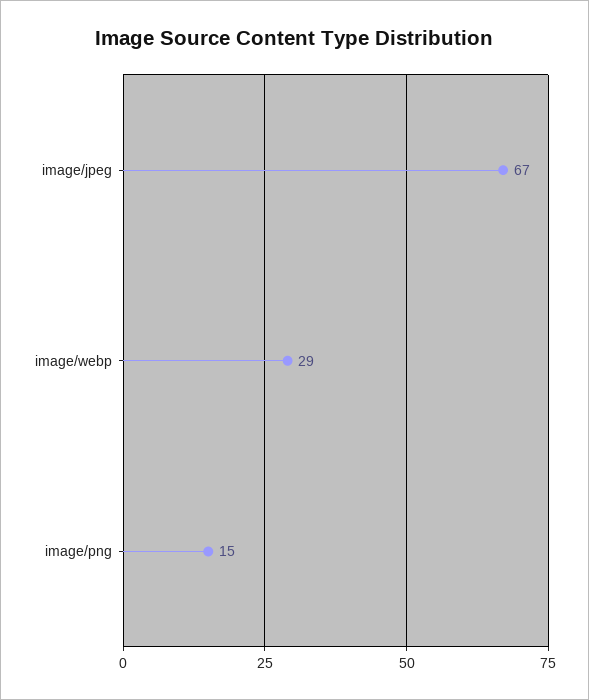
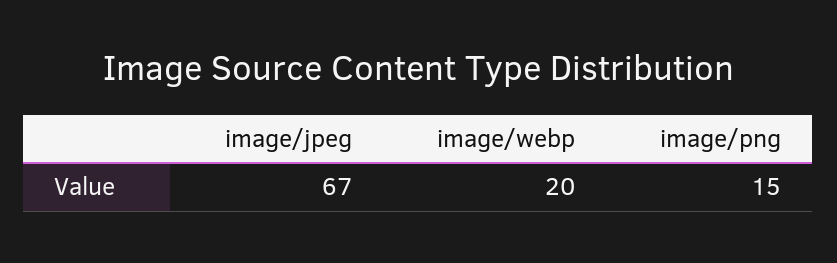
  {
    "image/jpeg": 67,
-   "image/webp": 29,
+   "image/webp": 20,
    "image/png": 15
  }

